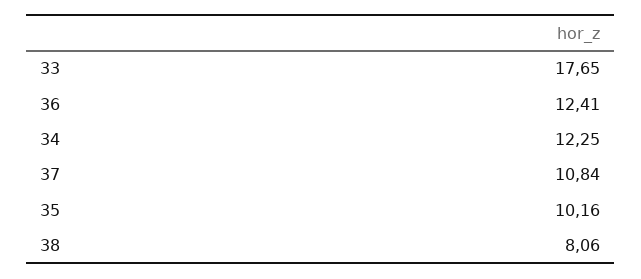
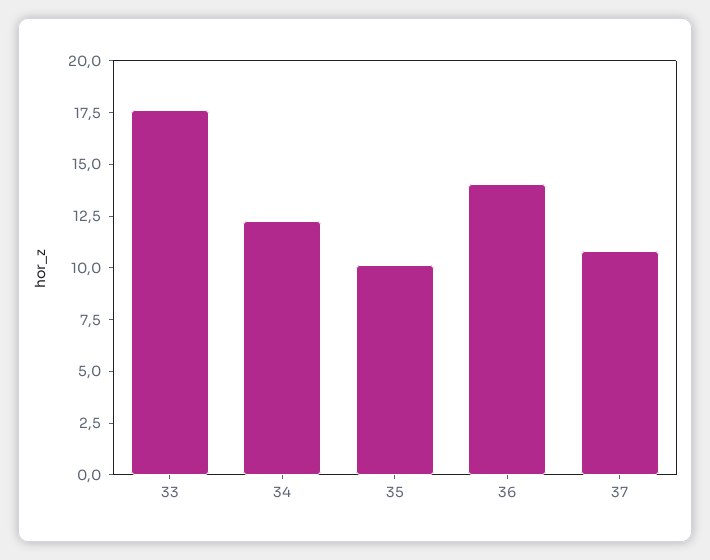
  {
    "33": 17.65,
-   "36": 12.41,
+   "36": 14,
    "34": 12.25,
    "37": 10.84,
-   "35": 10.16,
+   "35": 10.16
-   "38": 8.06
  }

